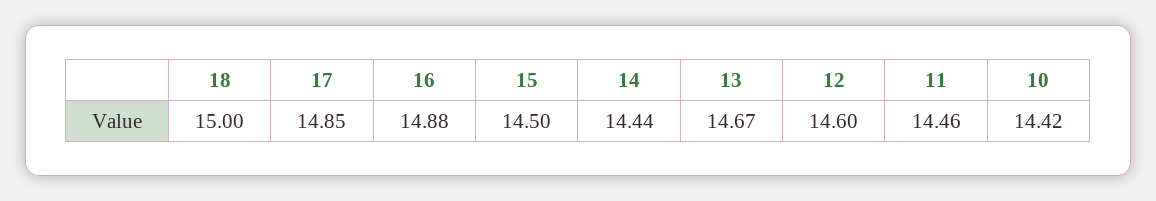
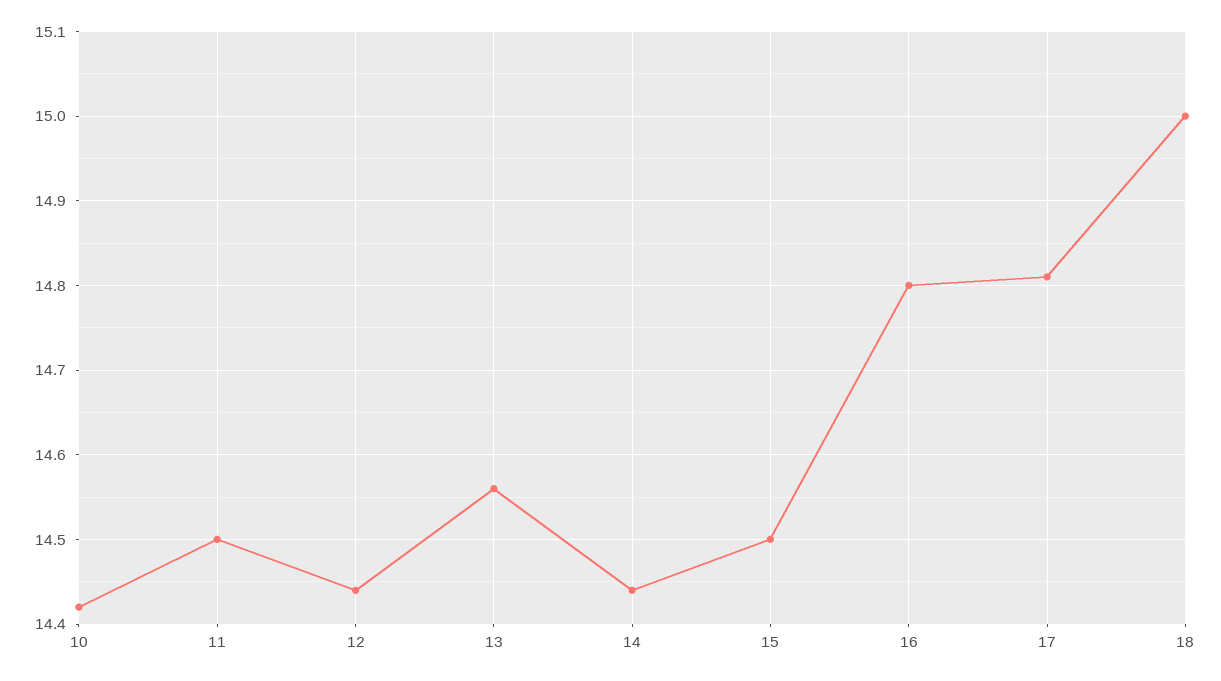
  {
    "18": 15,
-   "17": 14.85,
+   "17": 14.81,
-   "16": 14.88,
+   "16": 14.8,
    "15": 14.5,
    "14": 14.44,
-   "13": 14.67,
+   "13": 14.56,
-   "12": 14.6,
+   "12": 14.44,
-   "11": 14.46,
+   "11": 14.5,
    "10": 14.42
  }

